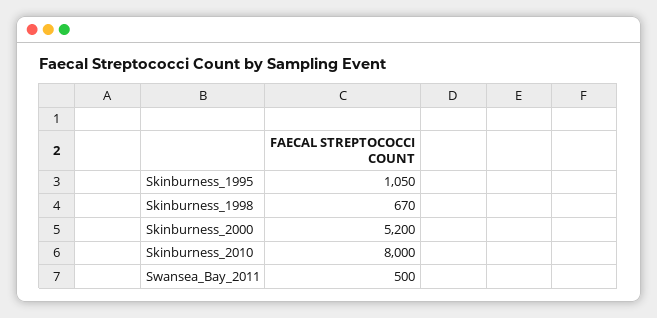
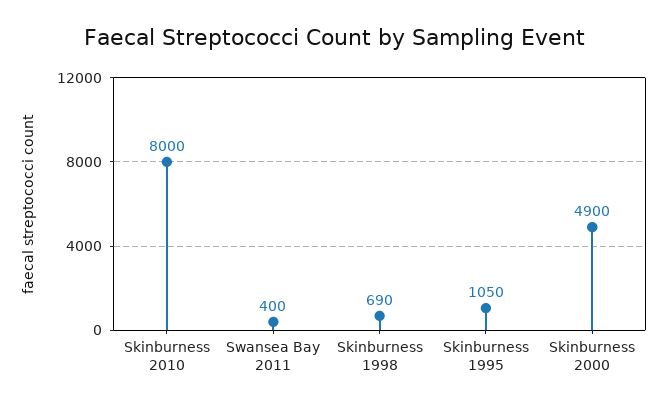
  {
    "Skinburness_1995": 1050,
-   "Skinburness_1998": 670,
+   "Skinburness_1998": 690,
-   "Skinburness_2000": 5200,
+   "Skinburness_2000": 4900,
    "Skinburness_2010": 8000,
-   "Swansea_Bay_2011": 500
+   "Swansea_Bay_2011": 400
  }

